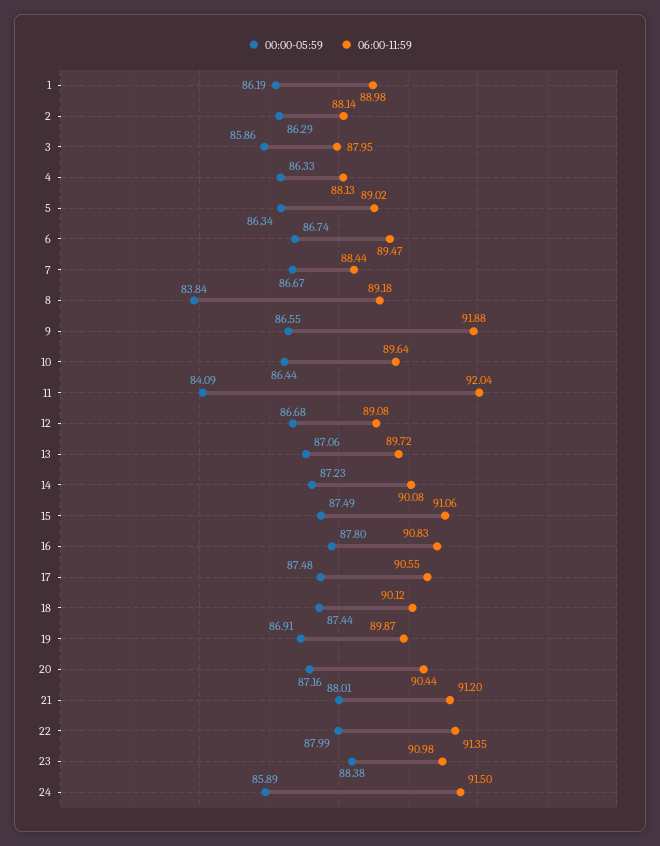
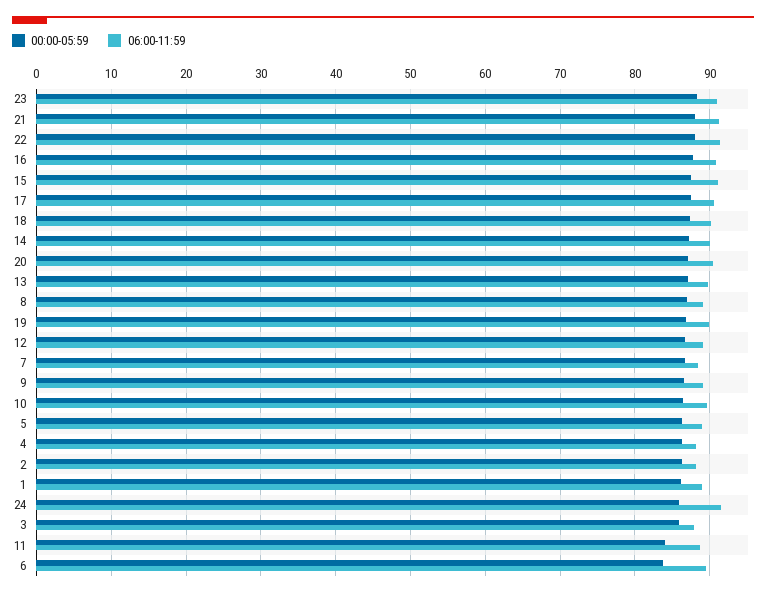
  {
    "00:00-05:59": {
      "1": 86.19,
      "2": 86.29,
      "3": 85.86,
      "4": 86.33,
      "5": 86.34,
-     "6": 86.74,
+     "6": 84,
      "7": 86.67,
-     "8": 83.84,
+     "8": 87,
      "9": 86.55,
      "10": 86.44,
      "11": 84.09,
      "12": 86.68,
      "13": 87.06,
      "14": 87.23,
      "15": 87.49,
      "16": 87.8,
      "17": 87.48,
      "18": 87.44,
      "19": 86.91,
      "20": 87.16,
      "21": 88.01,
      "22": 87.99,
      "23": 88.38,
      "24": 85.89
    },
    "06:00-11:59": {
      "1": 88.98,
      "2": 88.14,
      "3": 87.95,
      "4": 88.13,
      "5": 89.02,
      "6": 89.47,
      "7": 88.44,
      "8": 89.18,
-     "9": 91.88,
+     "9": 89,
      "10": 89.64,
-     "11": 92.04,
+     "11": 89,
      "12": 89.08,
      "13": 89.72,
      "14": 90.08,
      "15": 91.06,
      "16": 90.83,
      "17": 90.55,
      "18": 90.12,
      "19": 89.87,
      "20": 90.44,
      "21": 91.2,
      "22": 91.35,
      "23": 90.98,
      "24": 91.5
    }
  }

